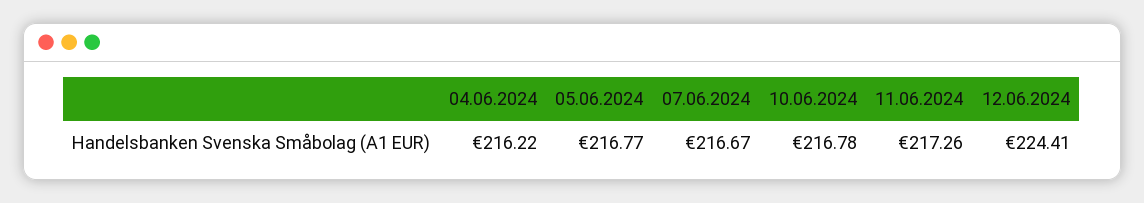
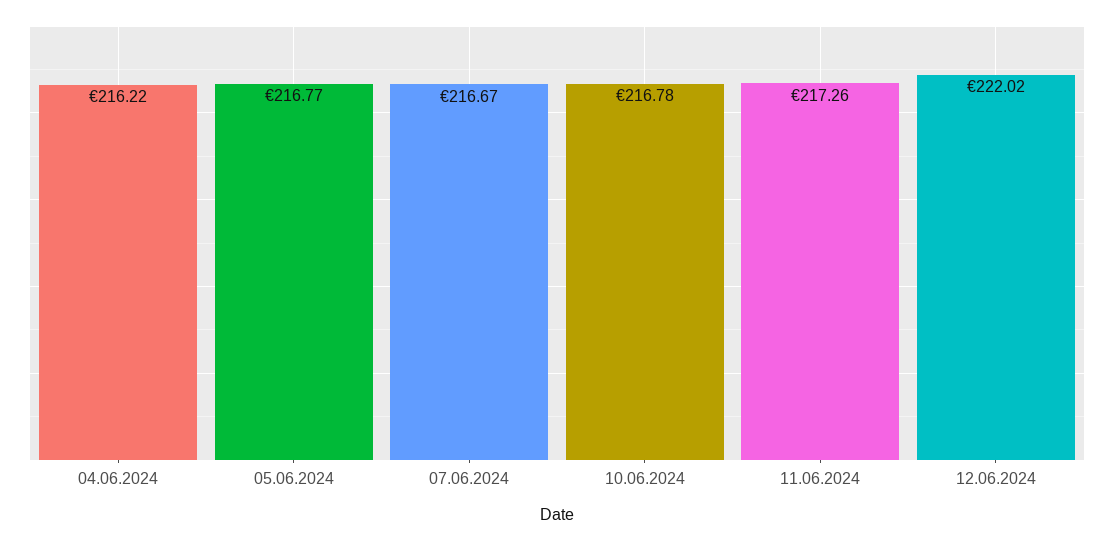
  {
    "04.06.2024": 216.22,
    "05.06.2024": 216.77,
    "07.06.2024": 216.67,
    "10.06.2024": 216.78,
    "11.06.2024": 217.26,
-   "12.06.2024": 224.41
+   "12.06.2024": 222.02
  }

